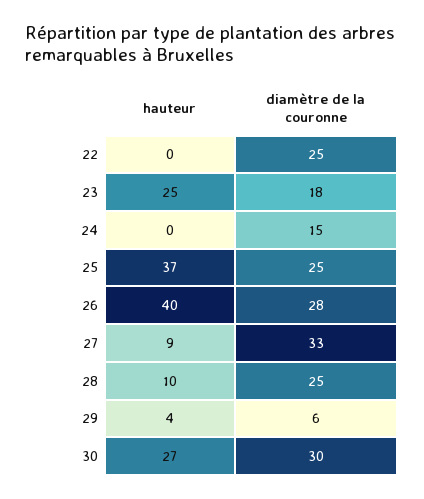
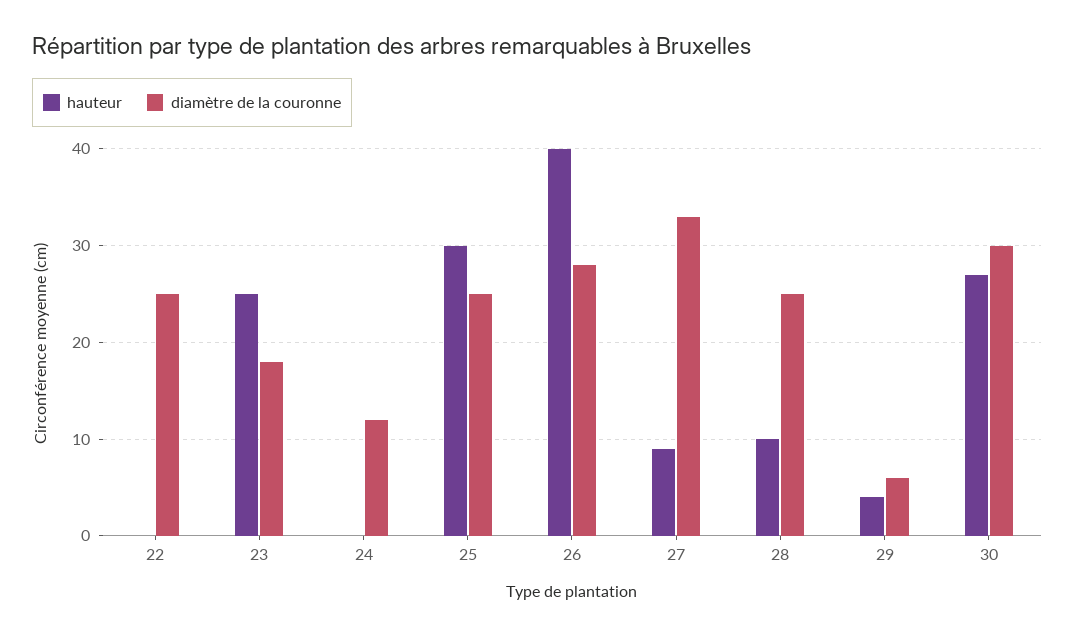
  {
    "hauteur": {
      "22": 0,
      "23": 25,
      "24": 0,
-     "25": 37,
+     "25": 30,
      "26": 40,
      "27": 9,
      "28": 10,
      "29": 4,
      "30": 27
    },
    "diamètre de la couronne": {
      "22": 25,
      "23": 18,
-     "24": 15,
+     "24": 12,
      "25": 25,
      "26": 28,
      "27": 33,
      "28": 25,
      "29": 6,
      "30": 30
    }
  }

